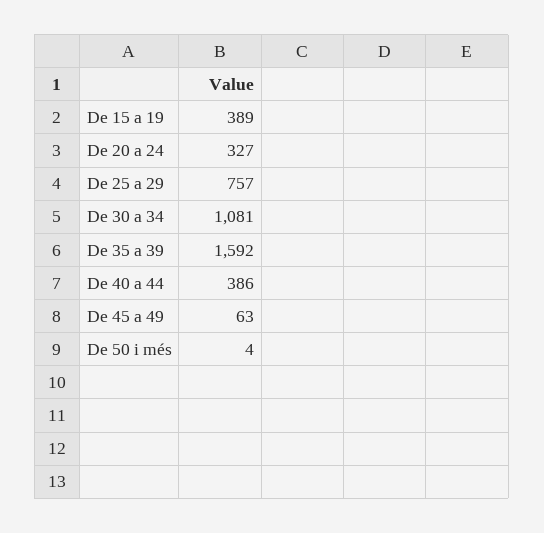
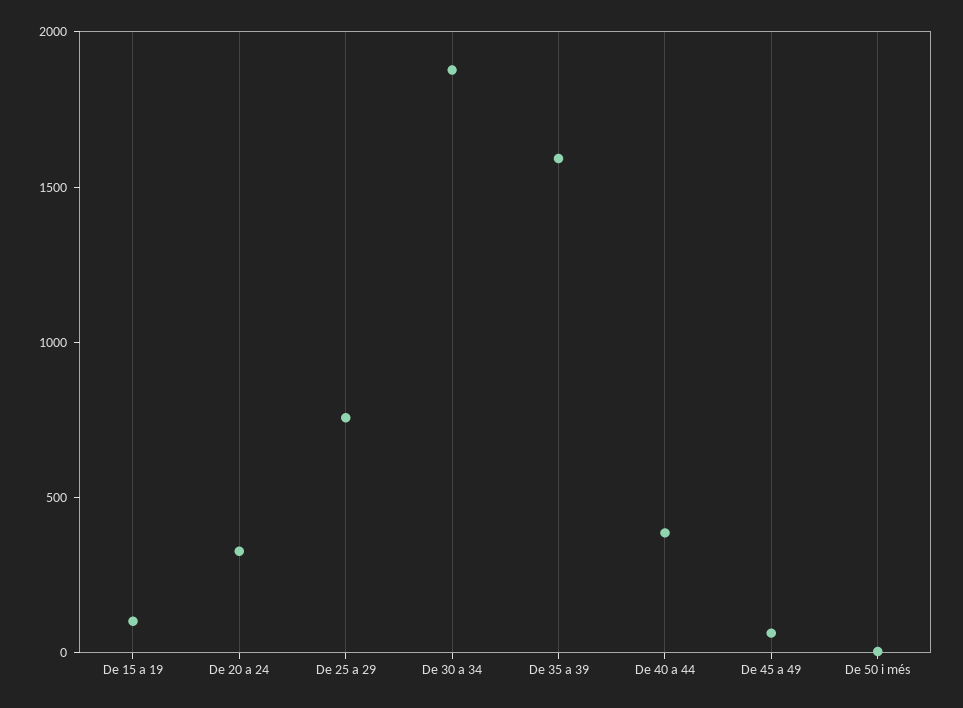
  {
-   "De 15 a 19": 389,
+   "De 15 a 19": 100,
    "De 20 a 24": 327,
    "De 25 a 29": 757,
-   "De 30 a 34": 1081,
+   "De 30 a 34": 1900,
    "De 35 a 39": 1592,
    "De 40 a 44": 386,
    "De 45 a 49": 63,
    "De 50 i més": 4
  }

